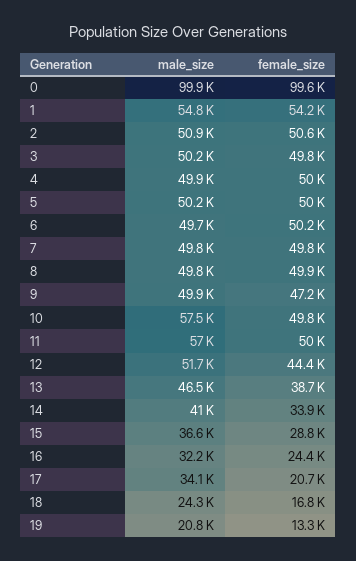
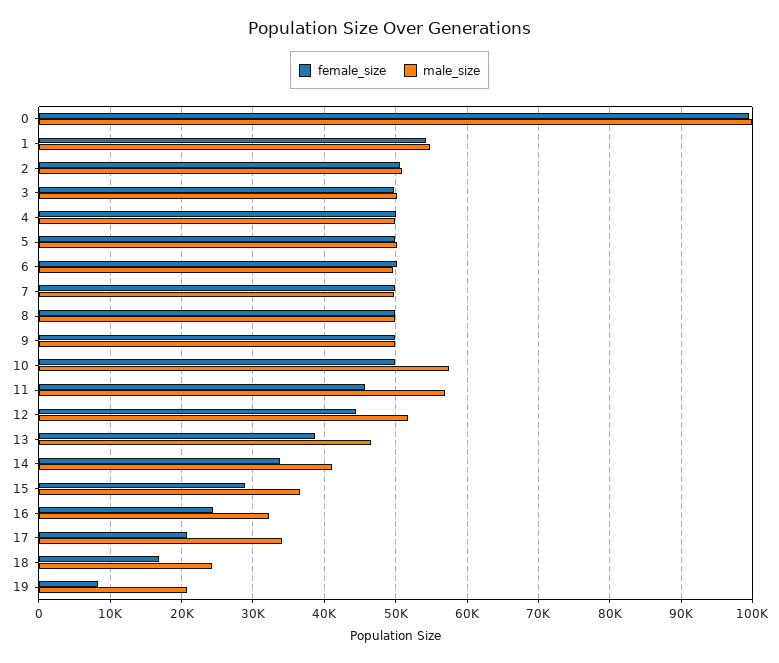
  {
    "male_size": {
      "0": 99900,
      "1": 54800,
      "2": 50900,
      "3": 50200,
      "4": 49900,
      "5": 50200,
      "6": 49700,
      "7": 49800,
      "8": 49800,
      "9": 49900,
      "10": 57500,
      "11": 57000,
      "12": 51700,
      "13": 46500,
      "14": 41000,
      "15": 36600,
      "16": 32200,
      "17": 34100,
      "18": 24300,
      "19": 20800
    },
    "female_size": {
      "0": 99600,
      "1": 54200,
      "2": 50600,
      "3": 49800,
      "4": 50000,
      "5": 50000,
      "6": 50200,
      "7": 49800,
      "8": 49900,
-     "9": 47200,
+     "9": 50000,
      "10": 49800,
-     "11": 50000,
+     "11": 46000,
      "12": 44400,
      "13": 38700,
      "14": 33900,
      "15": 28800,
      "16": 24400,
      "17": 20700,
      "18": 16800,
-     "19": 13300
+     "19": 8000
    }
  }

